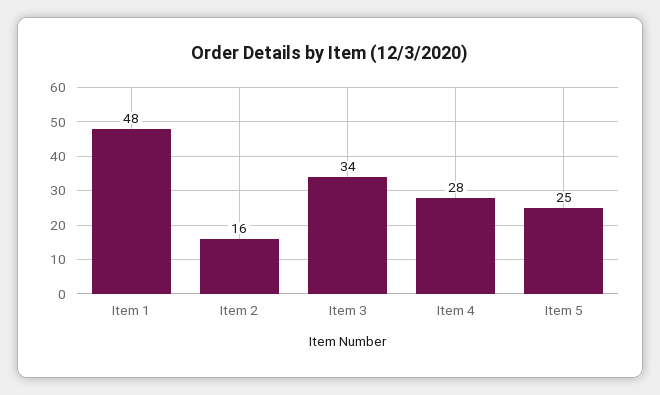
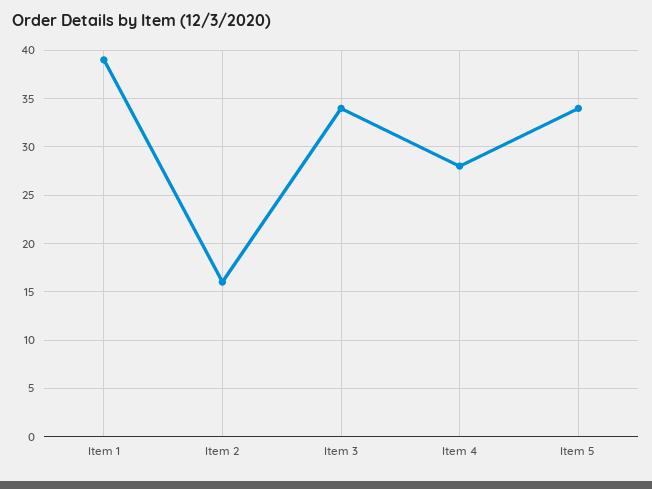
  {
-   "Item 1": 48,
+   "Item 1": 39,
    "Item 2": 16,
    "Item 3": 34,
    "Item 4": 28,
-   "Item 5": 25
+   "Item 5": 34
  }

